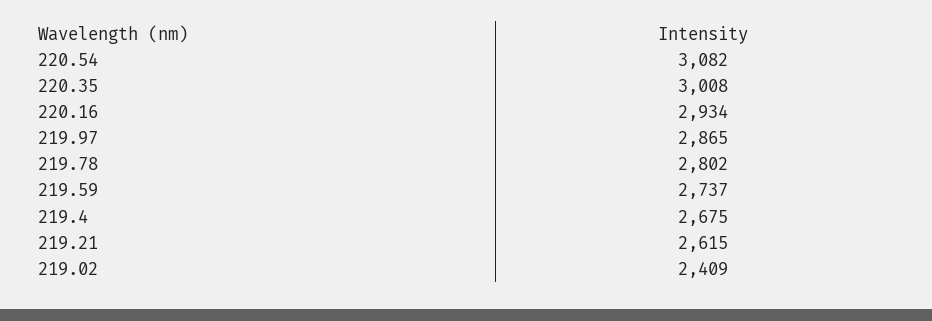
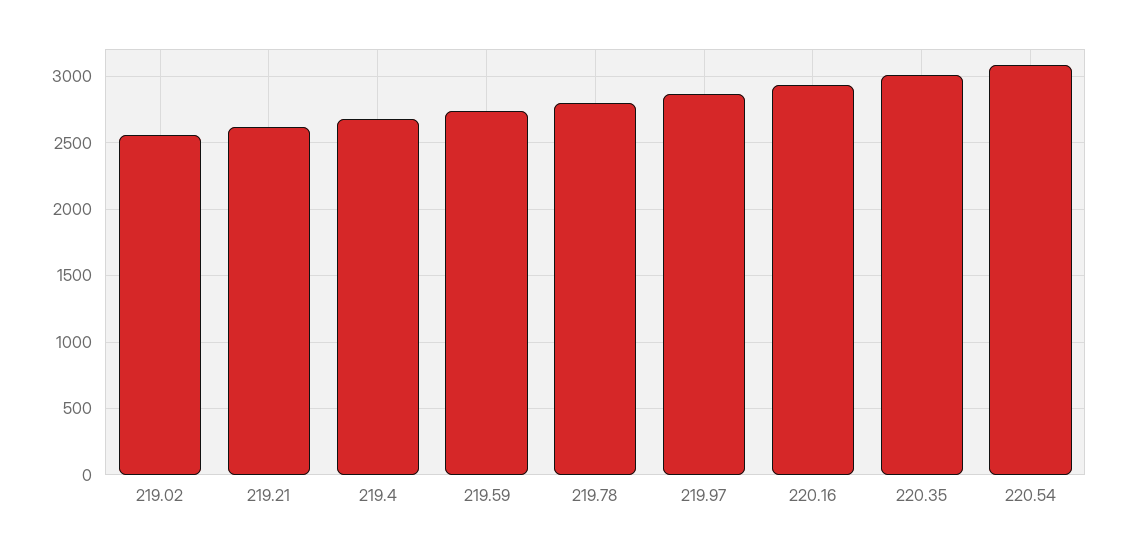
  {
    "220.54": 3082,
    "220.35": 3008,
    "220.16": 2934,
    "219.97": 2865,
    "219.78": 2802,
    "219.59": 2737,
    "219.4": 2675,
    "219.21": 2615,
-   "219.02": 2409
+   "219.02": 2550
  }

